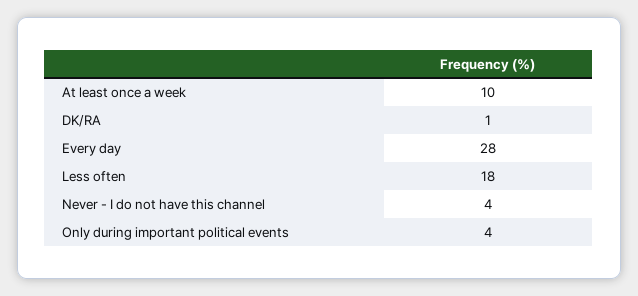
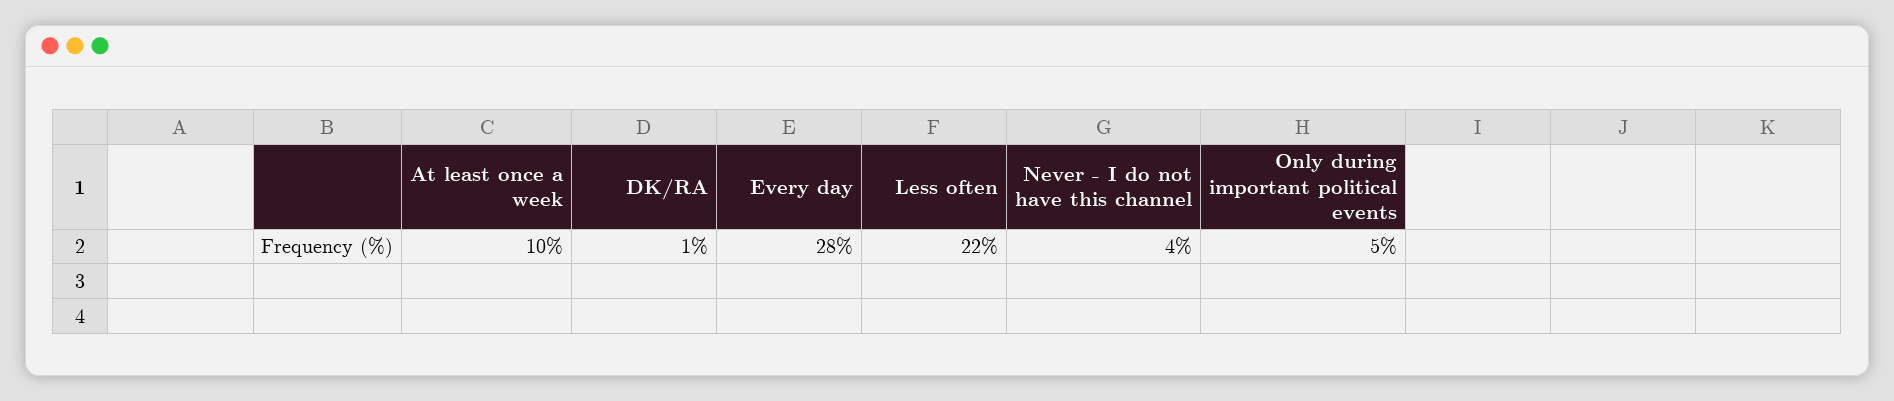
  {
    "At least once a week": 10,
    "DK/RA": 1,
    "Every day": 28,
-   "Less often": 18,
+   "Less often": 22,
    "Never - I do not have this channel": 4,
-   "Only during important political events": 4
+   "Only during important political events": 5
  }

